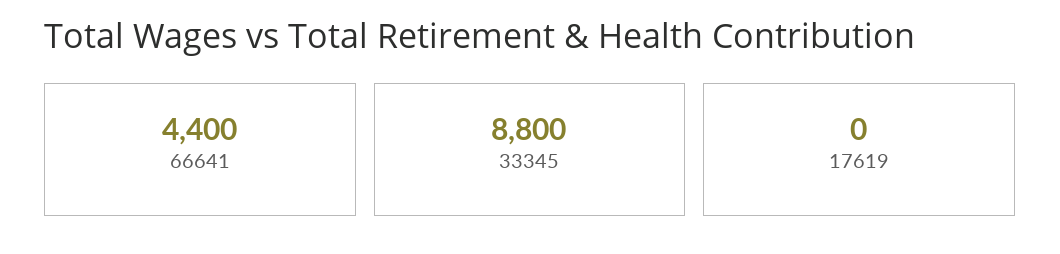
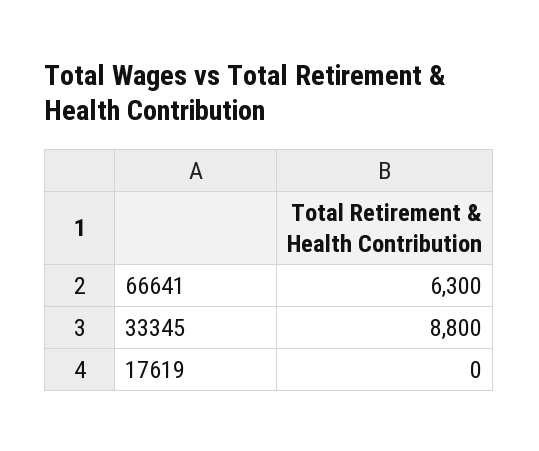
  {
-   "66641": 4400,
+   "66641": 6300,
    "33345": 8800,
    "17619": 0
  }

